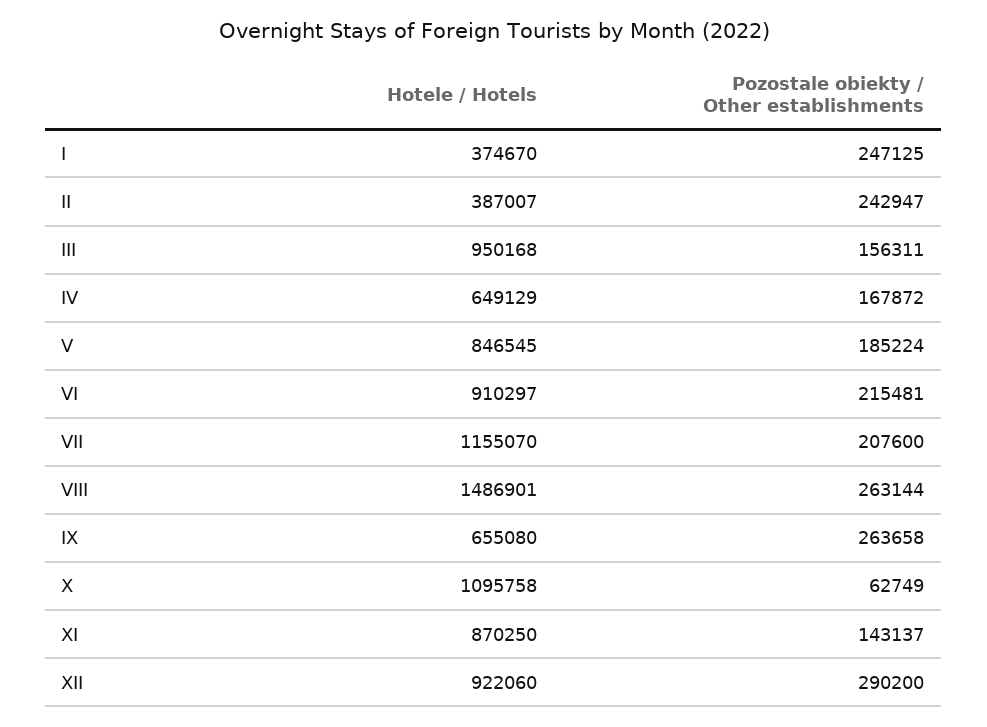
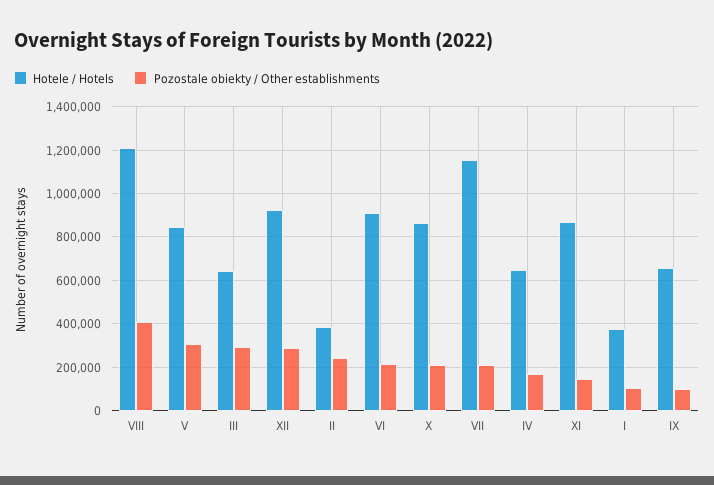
  {
    "Hotele / Hotels": {
      "I": 374670,
      "II": 387007,
-     "III": 950168,
+     "III": 650000,
      "IV": 649129,
      "V": 846545,
      "VI": 910297,
      "VII": 1155070,
-     "VIII": 1486901,
+     "VIII": 1200000,
      "IX": 655080,
-     "X": 1095758,
+     "X": 850000,
      "XI": 870250,
      "XII": 922060
    },
    "Pozostale obiekty / Other establishments": {
-     "I": 247125,
+     "I": 100000,
      "II": 242947,
-     "III": 156311,
+     "III": 300000,
      "IV": 167872,
-     "V": 185224,
+     "V": 300000,
      "VI": 215481,
      "VII": 207600,
-     "VIII": 263144,
+     "VIII": 400000,
-     "IX": 263658,
+     "IX": 100000,
-     "X": 62749,
+     "X": 200000,
      "XI": 143137,
      "XII": 290200
    }
  }

